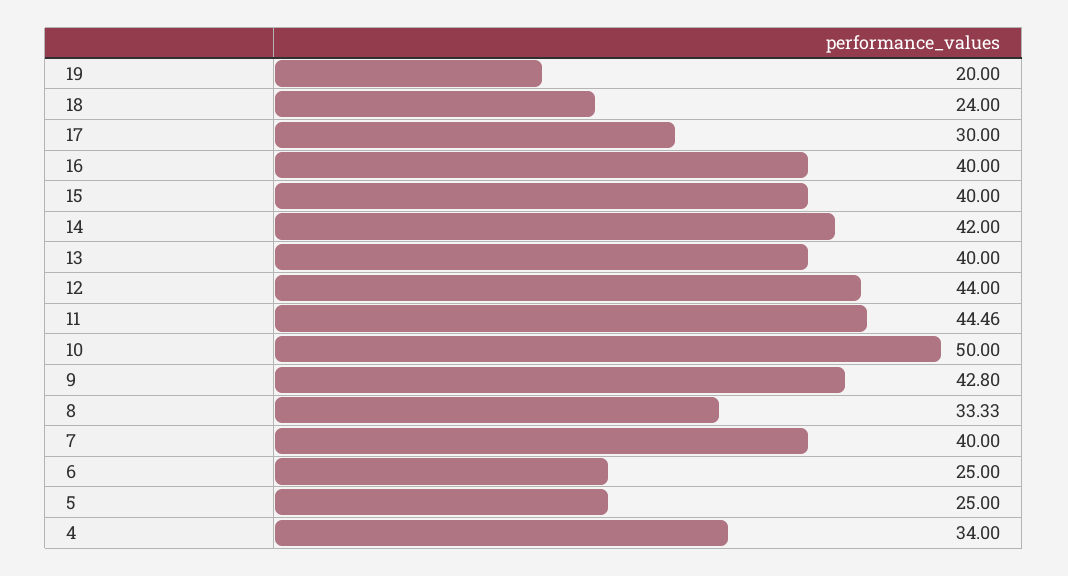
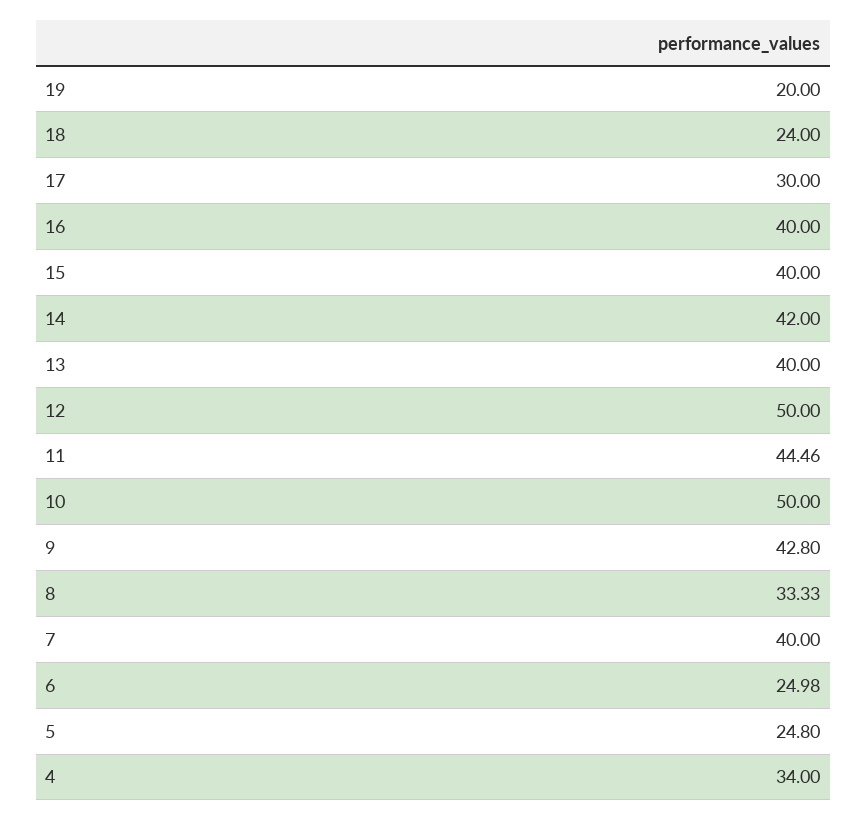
  {
    "19": 20,
    "18": 24,
    "17": 30,
    "16": 40,
    "15": 40,
    "14": 42,
    "13": 40,
-   "12": 44,
+   "12": 50,
    "11": 44.46,
    "10": 50,
    "9": 42.8,
    "8": 33.33,
    "7": 40,
-   "6": 25,
+   "6": 24.98,
-   "5": 25,
+   "5": 24.8,
    "4": 34
  }

